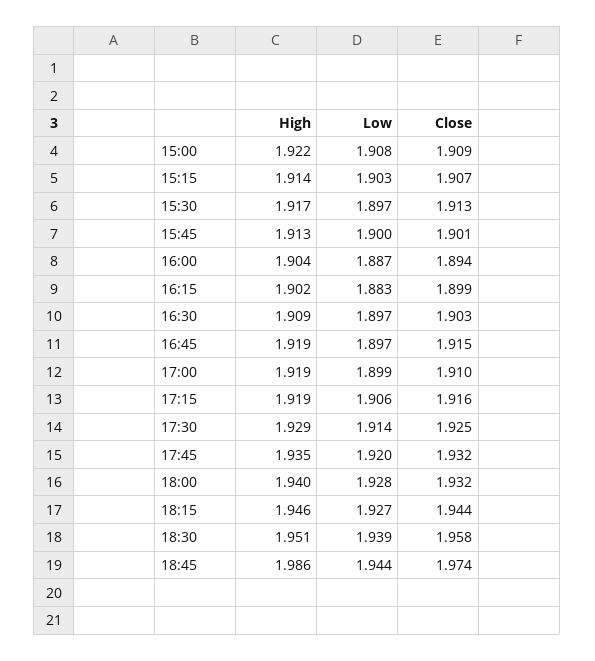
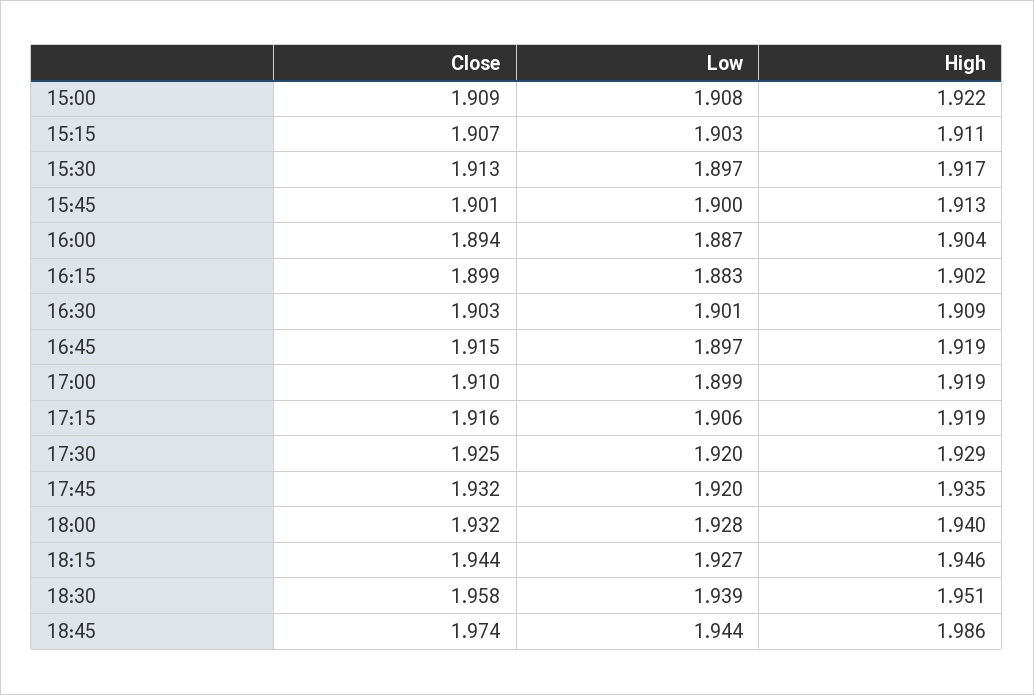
  {
    "High": {
      "15:00": 1.922,
-     "15:15": 1.914,
+     "15:15": 1.911,
      "15:30": 1.917,
      "15:45": 1.913,
      "16:00": 1.904,
      "16:15": 1.902,
      "16:30": 1.909,
      "16:45": 1.919,
      "17:00": 1.919,
      "17:15": 1.919,
      "17:30": 1.929,
      "17:45": 1.935,
      "18:00": 1.94,
      "18:15": 1.946,
      "18:30": 1.951,
      "18:45": 1.986
    },
    "Low": {
      "15:00": 1.908,
      "15:15": 1.903,
      "15:30": 1.897,
      "15:45": 1.9,
      "16:00": 1.887,
      "16:15": 1.883,
-     "16:30": 1.897,
+     "16:30": 1.901,
      "16:45": 1.897,
      "17:00": 1.899,
      "17:15": 1.906,
-     "17:30": 1.914,
+     "17:30": 1.92,
      "17:45": 1.92,
      "18:00": 1.928,
      "18:15": 1.927,
      "18:30": 1.939,
      "18:45": 1.944
    },
    "Close": {
      "15:00": 1.909,
      "15:15": 1.907,
      "15:30": 1.913,
      "15:45": 1.901,
      "16:00": 1.894,
      "16:15": 1.899,
      "16:30": 1.903,
      "16:45": 1.915,
      "17:00": 1.91,
      "17:15": 1.916,
      "17:30": 1.925,
      "17:45": 1.932,
      "18:00": 1.932,
      "18:15": 1.944,
      "18:30": 1.958,
      "18:45": 1.974
    }
  }

